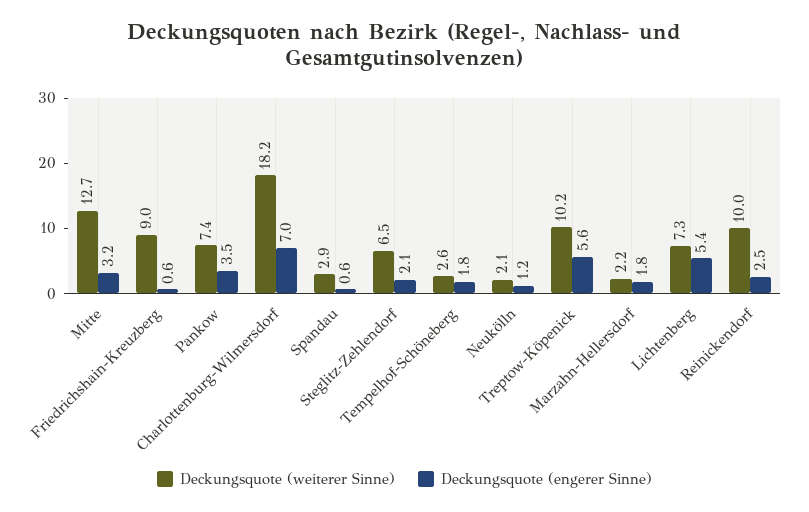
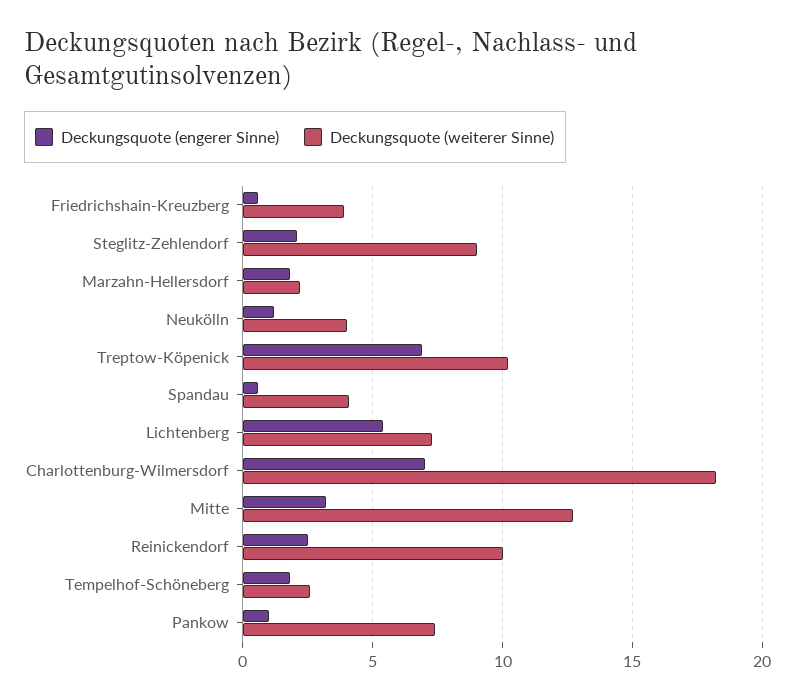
  {
    "Deckungsquote (weiterer Sinne)": {
      "Mitte": 12.7,
-     "Friedrichshain-Kreuzberg": 9,
+     "Friedrichshain-Kreuzberg": 4,
      "Pankow": 7.4,
      "Charlottenburg-Wilmersdorf": 18.2,
-     "Spandau": 2.9,
+     "Spandau": 4,
-     "Steglitz-Zehlendorf": 6.5,
+     "Steglitz-Zehlendorf": 9,
      "Tempelhof-Schöneberg": 2.6,
-     "Neukölln": 2.1,
+     "Neukölln": 4,
      "Treptow-Köpenick": 10.2,
      "Marzahn-Hellersdorf": 2.2,
      "Lichtenberg": 7.3,
      "Reinickendorf": 10
    },
    "Deckungsquote (engerer Sinne)": {
      "Mitte": 3.2,
      "Friedrichshain-Kreuzberg": 0.6,
-     "Pankow": 3.5,
+     "Pankow": 1,
      "Charlottenburg-Wilmersdorf": 7,
      "Spandau": 0.6,
      "Steglitz-Zehlendorf": 2.1,
      "Tempelhof-Schöneberg": 1.8,
      "Neukölln": 1.2,
-     "Treptow-Köpenick": 5.6,
+     "Treptow-Köpenick": 7,
      "Marzahn-Hellersdorf": 1.8,
      "Lichtenberg": 5.4,
      "Reinickendorf": 2.5
    }
  }

